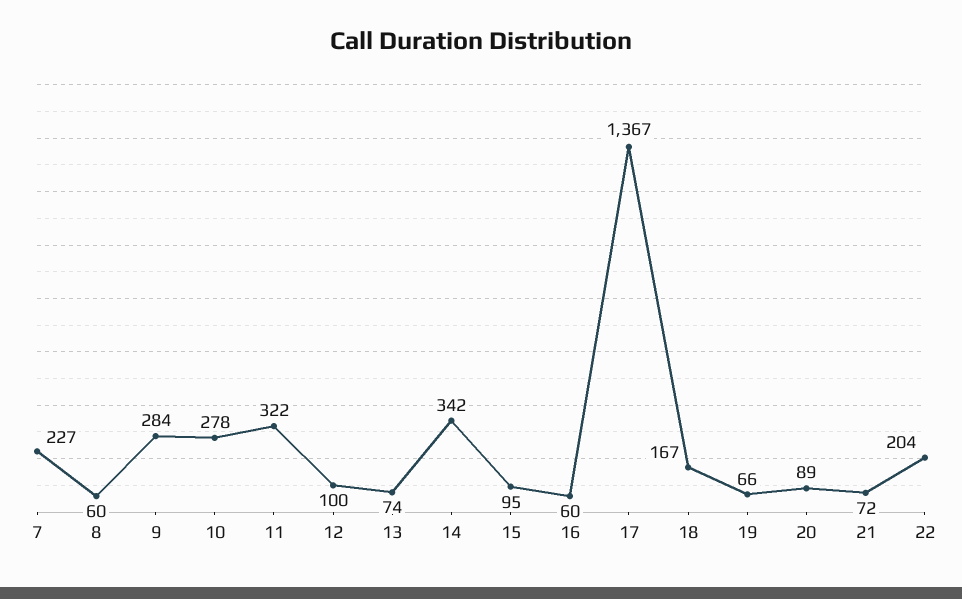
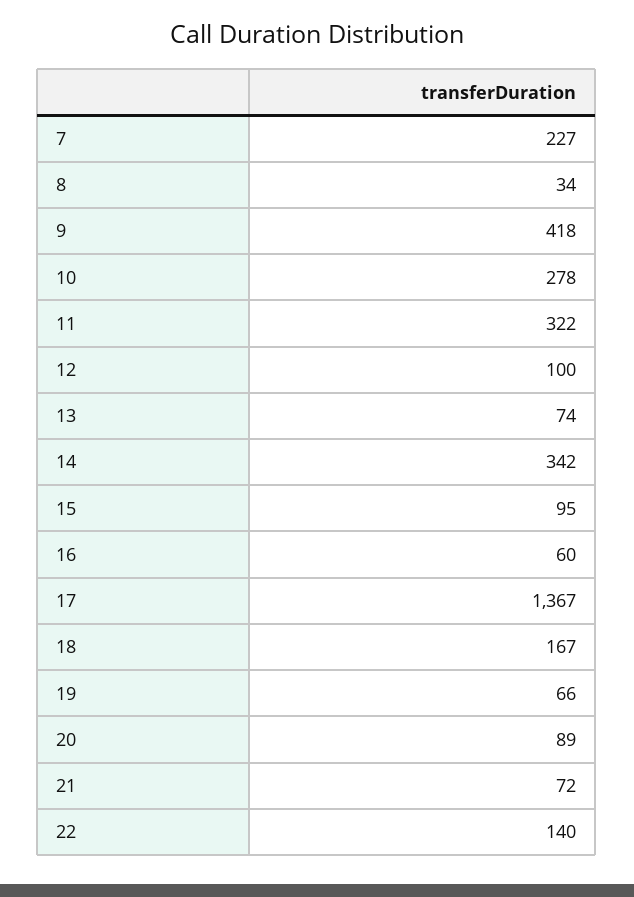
  {
    "7": 227,
-   "8": 60,
+   "8": 34,
-   "9": 284,
+   "9": 418,
    "10": 278,
    "11": 322,
    "12": 100,
    "13": 74,
    "14": 342,
    "15": 95,
    "16": 60,
    "17": 1367,
    "18": 167,
    "19": 66,
    "20": 89,
    "21": 72,
-   "22": 204
+   "22": 140
  }

